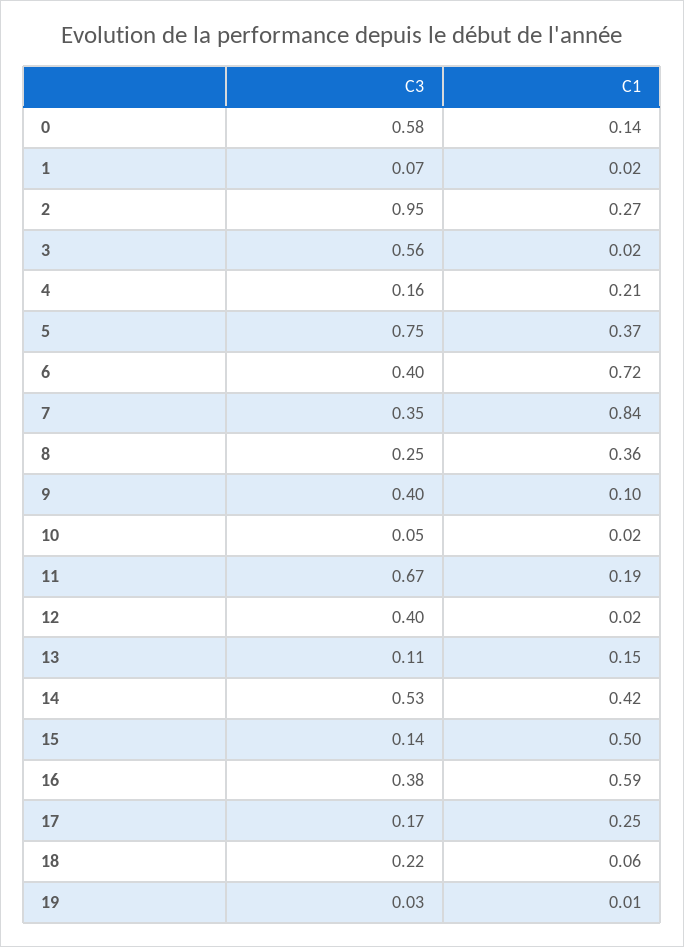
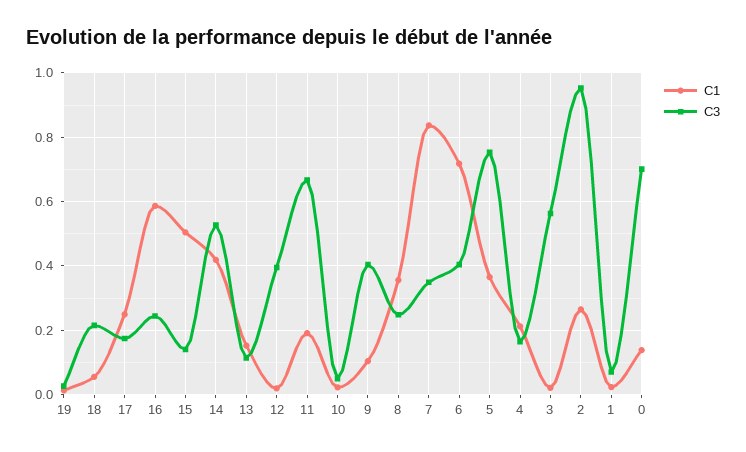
  {
    "C3": {
-     "0": 0.58,
+     "0": 0.7,
      "1": 0.07,
      "2": 0.95,
      "3": 0.56,
      "4": 0.16,
      "5": 0.75,
      "6": 0.4,
      "7": 0.35,
      "8": 0.25,
      "9": 0.4,
      "10": 0.05,
      "11": 0.67,
      "12": 0.4,
      "13": 0.11,
      "14": 0.53,
      "15": 0.14,
-     "16": 0.38,
+     "16": 0.24,
      "17": 0.17,
      "18": 0.22,
      "19": 0.03
    },
    "C1": {
      "0": 0.14,
      "1": 0.02,
      "2": 0.27,
      "3": 0.02,
      "4": 0.21,
      "5": 0.37,
      "6": 0.72,
      "7": 0.84,
      "8": 0.36,
      "9": 0.1,
      "10": 0.02,
      "11": 0.19,
      "12": 0.02,
      "13": 0.15,
      "14": 0.42,
      "15": 0.5,
      "16": 0.59,
      "17": 0.25,
      "18": 0.06,
      "19": 0.01
    }
  }

